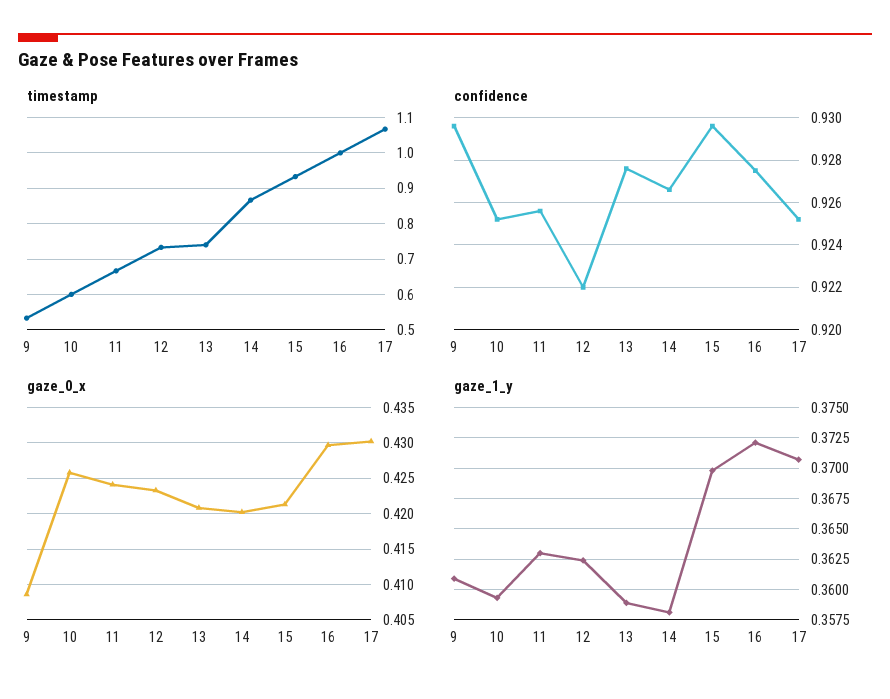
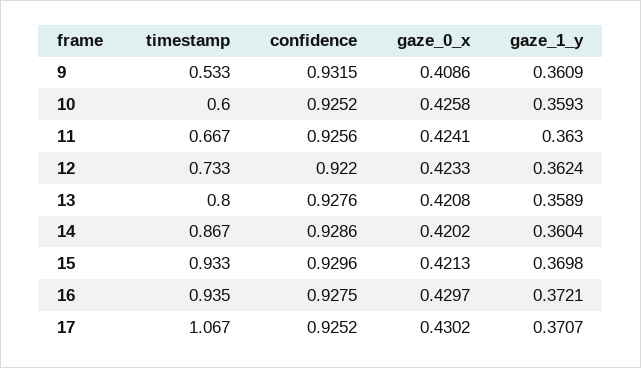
  {
    "timestamp": {
      "9": 0.533,
      "10": 0.6,
      "11": 0.667,
      "12": 0.733,
-     "13": 0.74,
+     "13": 0.8,
      "14": 0.867,
      "15": 0.933,
-     "16": 1,
+     "16": 0.935,
      "17": 1.067
    },
    "confidence": {
-     "9": 0.9295,
+     "9": 0.9315,
      "10": 0.9252,
      "11": 0.9256,
      "12": 0.922,
      "13": 0.9276,
-     "14": 0.9265,
+     "14": 0.9286,
      "15": 0.9296,
      "16": 0.9275,
      "17": 0.9252
    },
    "gaze_0_x": {
      "9": 0.4086,
      "10": 0.4258,
      "11": 0.4241,
      "12": 0.4233,
      "13": 0.4208,
      "14": 0.4202,
      "15": 0.4213,
      "16": 0.4297,
      "17": 0.4302
    },
    "gaze_1_y": {
      "9": 0.3609,
      "10": 0.3593,
      "11": 0.363,
      "12": 0.3624,
      "13": 0.3589,
-     "14": 0.358,
+     "14": 0.3604,
      "15": 0.3698,
      "16": 0.3721,
      "17": 0.3707
    }
  }

